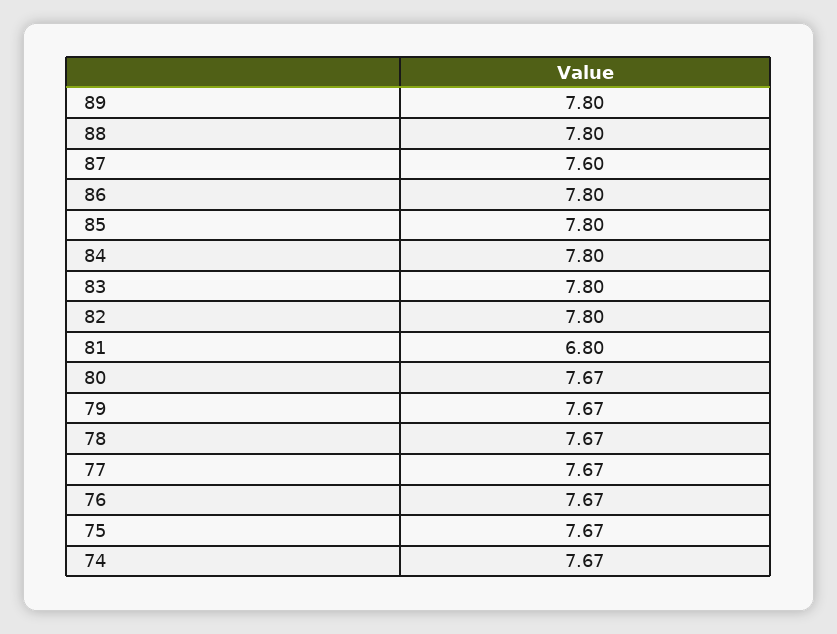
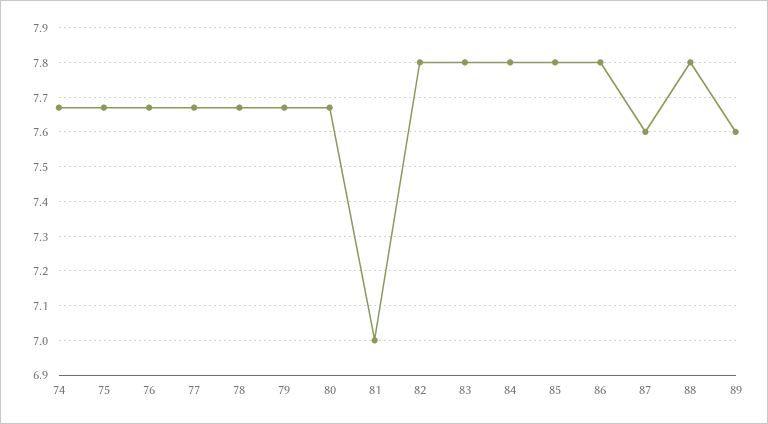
  {
-   "89": 7.8,
+   "89": 7.6,
    "88": 7.8,
    "87": 7.6,
    "86": 7.8,
    "85": 7.8,
    "84": 7.8,
    "83": 7.8,
    "82": 7.8,
-   "81": 6.8,
+   "81": 7,
    "80": 7.67,
    "79": 7.67,
    "78": 7.67,
    "77": 7.67,
    "76": 7.67,
    "75": 7.67,
    "74": 7.67
  }

